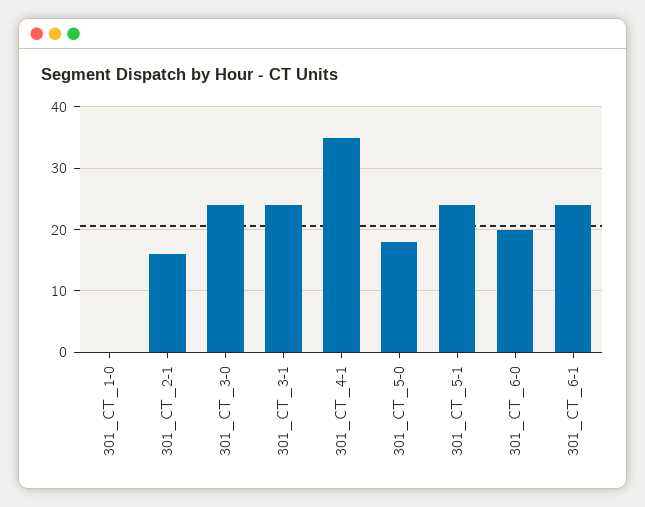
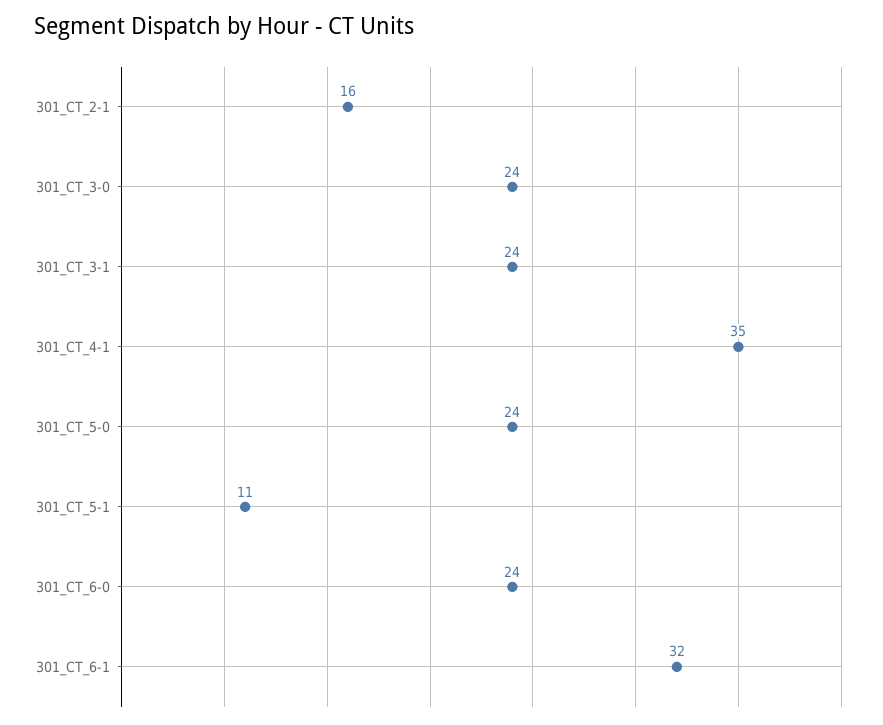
  {
-   "301_CT_1-0": 0,
    "301_CT_2-1": 16,
    "301_CT_3-0": 24,
    "301_CT_3-1": 24,
    "301_CT_4-1": 35,
-   "301_CT_5-0": 18,
+   "301_CT_5-0": 24,
-   "301_CT_5-1": 24,
+   "301_CT_5-1": 11,
-   "301_CT_6-0": 20,
+   "301_CT_6-0": 24,
-   "301_CT_6-1": 24
+   "301_CT_6-1": 32
  }

